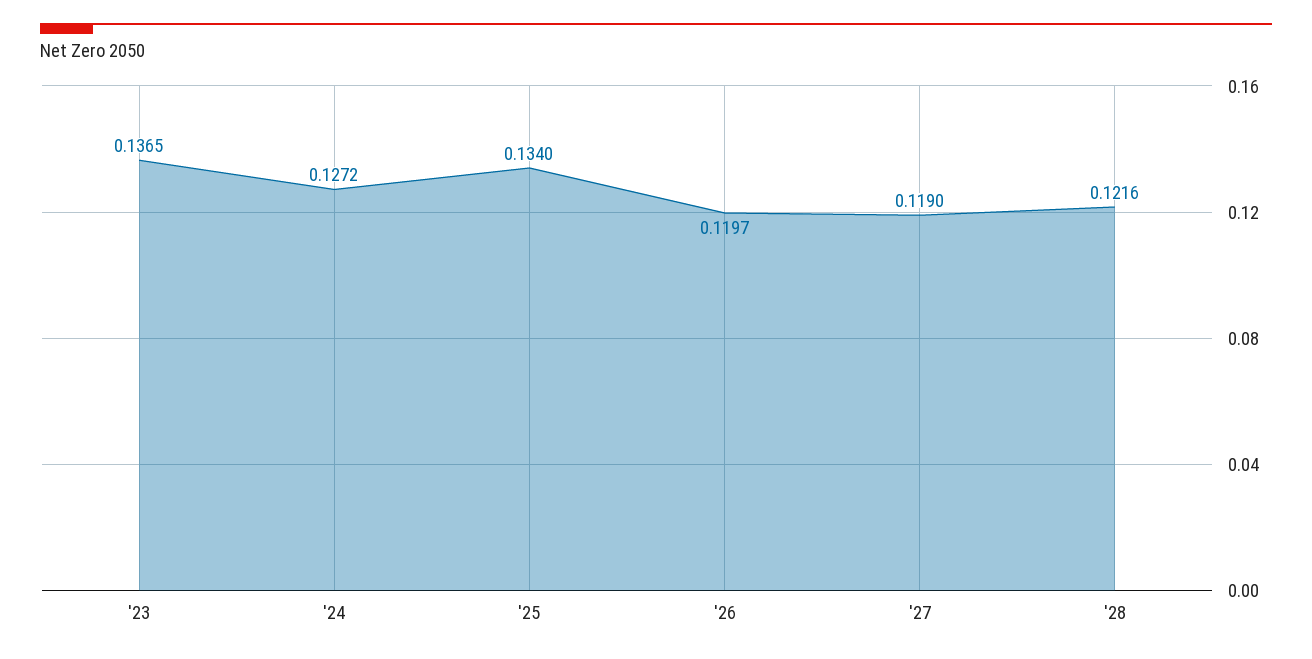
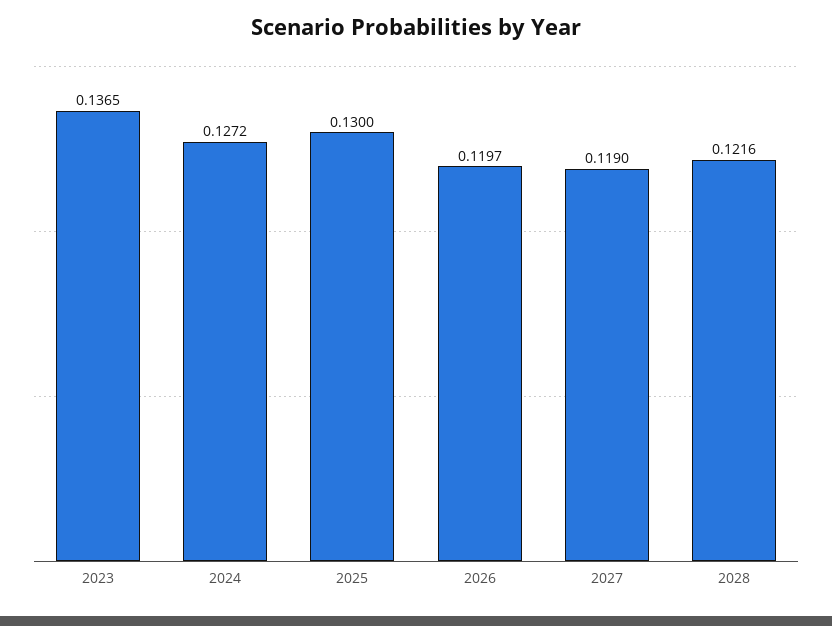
  {
    "'23": 0.1365,
    "'24": 0.1272,
-   "'25": 0.134,
+   "'25": 0.13,
    "'26": 0.1197,
    "'27": 0.119,
    "'28": 0.1216
  }

